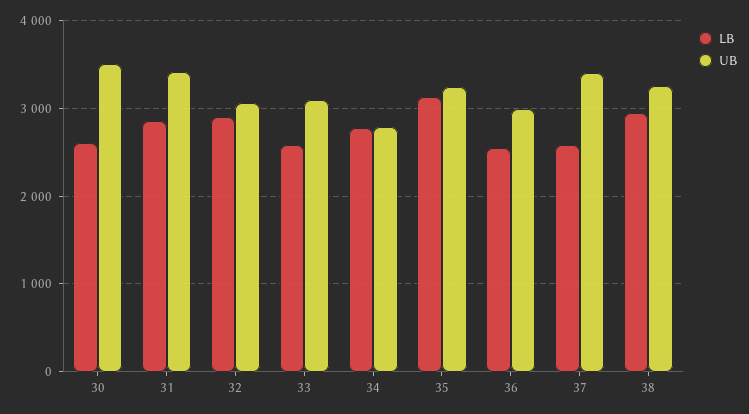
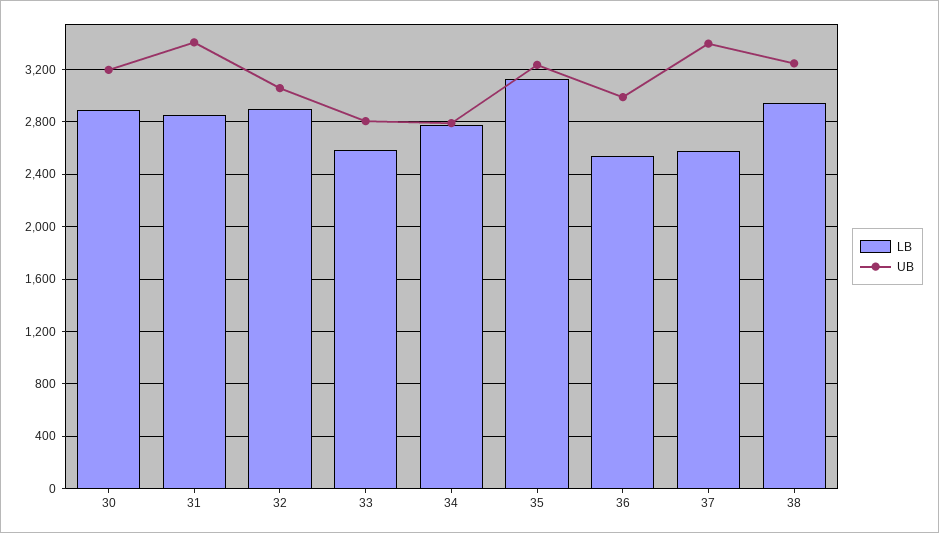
  {
    "LB": {
-     "30": 2600,
+     "30": 2900,
      "31": 2850,
      "32": 2900,
      "33": 2600,
      "34": 2800,
      "35": 3150,
      "36": 2550,
      "37": 2600,
      "38": 2950
    },
    "UB": {
-     "30": 3500,
+     "30": 3200,
      "31": 3400,
      "32": 3050,
-     "33": 3100,
+     "33": 2800,
      "34": 2800,
      "35": 3250,
      "36": 3000,
      "37": 3400,
      "38": 3250
    }
  }

